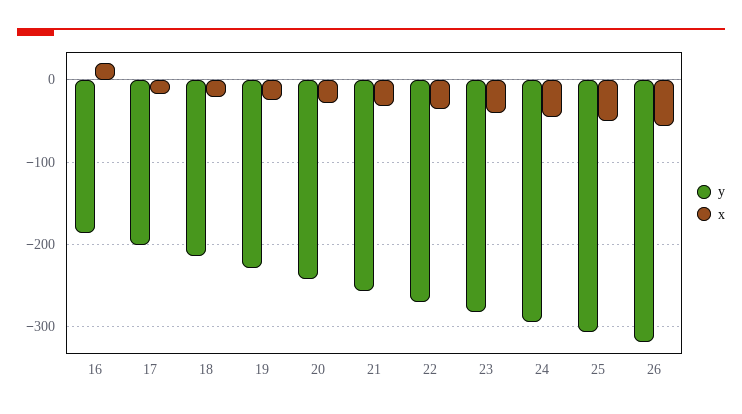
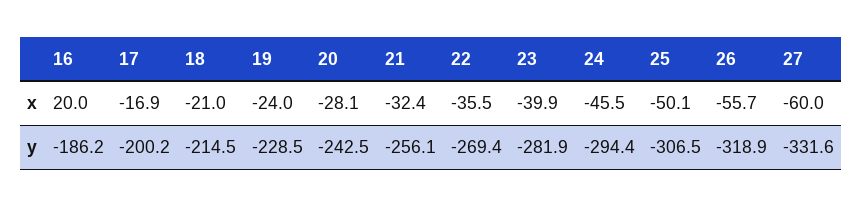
  {
    "y": {
      "16": -186.2,
      "17": -200.2,
      "18": -214.5,
      "19": -228.5,
      "20": -242.5,
      "21": -256.1,
      "22": -269.4,
      "23": -281.9,
      "24": -294.4,
      "25": -306.5,
-     "26": -318.9
+     "26": -318.9,
+     "27": -331.6
    },
    "x": {
      "16": 20,
      "17": -16.9,
      "18": -21,
      "19": -24,
      "20": -28.1,
      "21": -32.4,
      "22": -35.5,
      "23": -39.9,
      "24": -45.5,
      "25": -50.1,
-     "26": -55.7
+     "26": -55.7,
+     "27": -60
    }
  }

